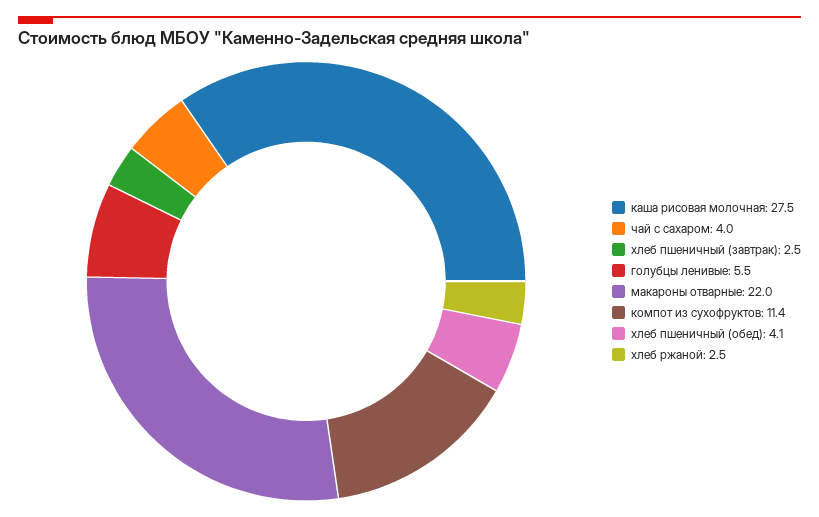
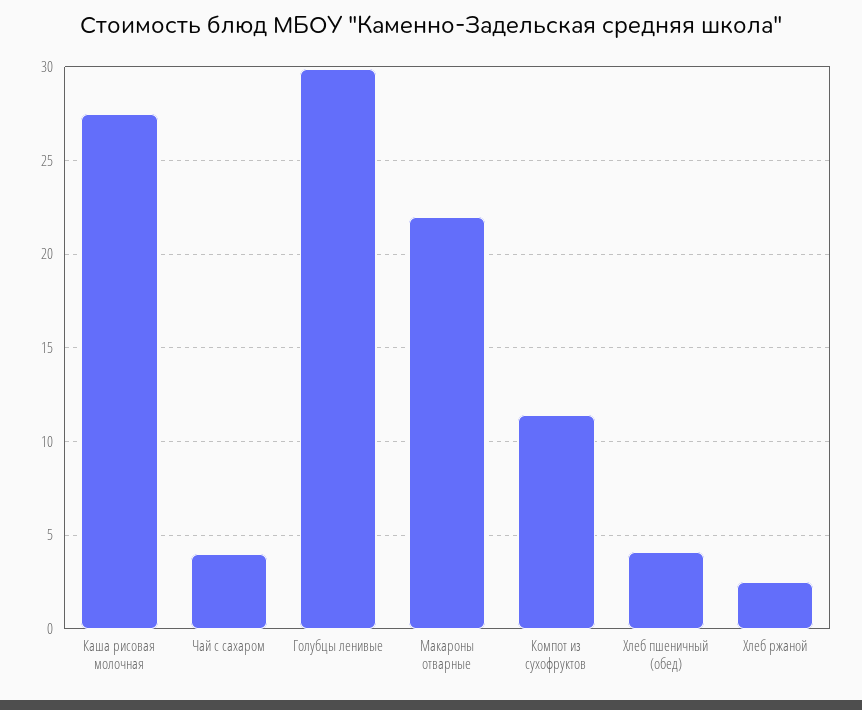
  {
    "каша рисовая молочная": 27.5,
    "чай с сахаром": 4,
-   "хлеб пшеничный (завтрак)": 2.5,
-   "голубцы ленивые": 5.5,
+   "голубцы ленивые": 30,
    "макароны отварные": 22,
    "компот из сухофруктов": 11.4,
    "хлеб пшеничный (обед)": 4.1,
    "хлеб ржаной": 2.5
  }

